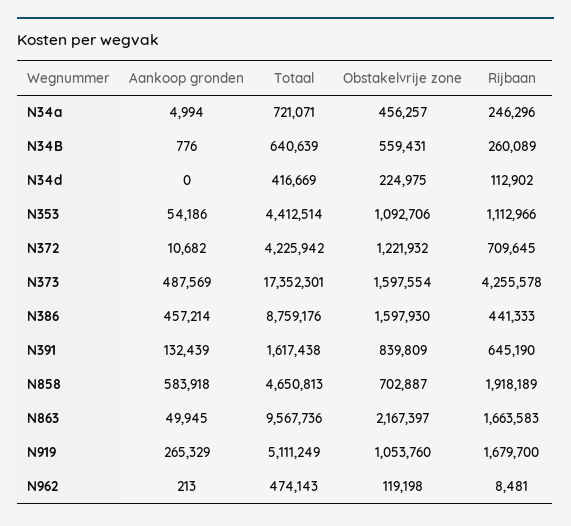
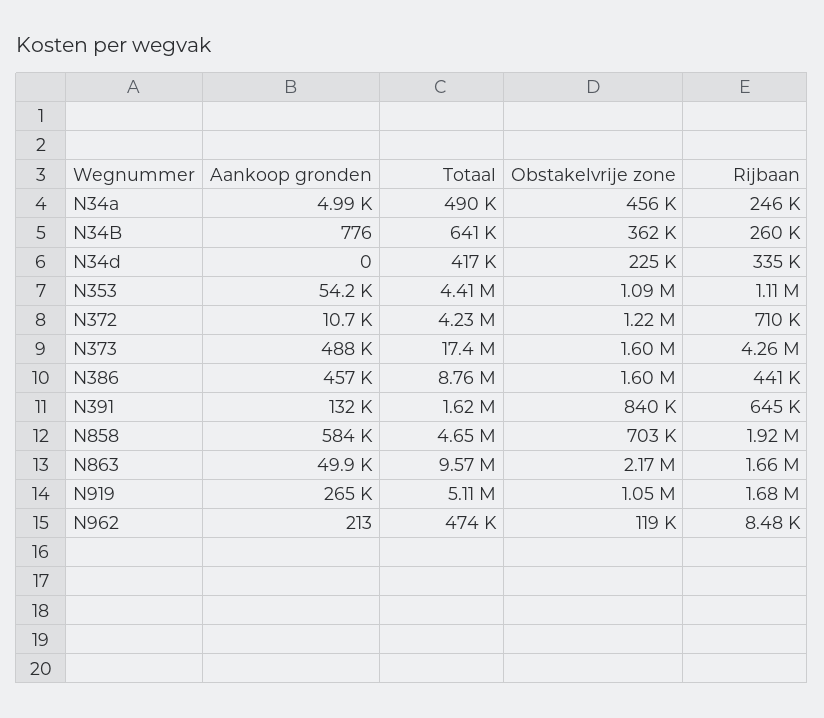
  {
    "Aankoop gronden": {
      "N34a": 4994,
      "N34B": 776,
      "N34d": 0,
      "N353": 54186,
      "N372": 10682,
      "N373": 487569,
      "N386": 457214,
      "N391": 132439,
      "N858": 583918,
      "N863": 49945,
      "N919": 265329,
      "N962": 213
    },
    "Totaal": {
-     "N34a": 721071,
+     "N34a": 490000,
      "N34B": 640639,
      "N34d": 416669,
      "N353": 4412514,
      "N372": 4225942,
      "N373": 17352301,
      "N386": 8759176,
      "N391": 1617438,
      "N858": 4650813,
      "N863": 9567736,
      "N919": 5111249,
      "N962": 474143
    },
    "Obstakelvrije zone": {
      "N34a": 456257,
-     "N34B": 559431,
+     "N34B": 362000,
      "N34d": 224975,
      "N353": 1092706,
      "N372": 1221932,
      "N373": 1597554,
      "N386": 1597930,
      "N391": 839809,
      "N858": 702887,
      "N863": 2167397,
      "N919": 1053760,
      "N962": 119198
    },
    "Rijbaan": {
      "N34a": 246296,
      "N34B": 260089,
-     "N34d": 112902,
+     "N34d": 335000,
      "N353": 1112966,
      "N372": 709645,
      "N373": 4255578,
      "N386": 441333,
      "N391": 645190,
      "N858": 1918189,
      "N863": 1663583,
      "N919": 1679700,
      "N962": 8481
    }
  }

